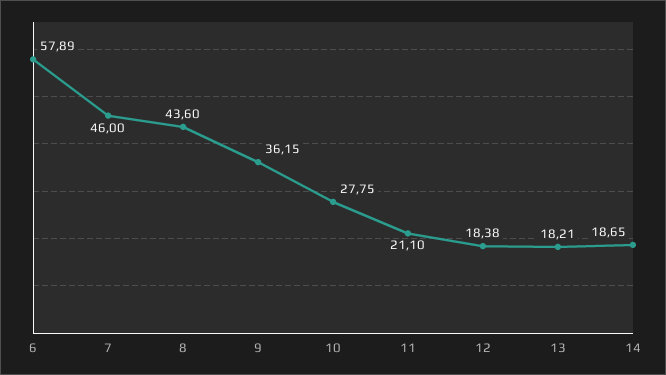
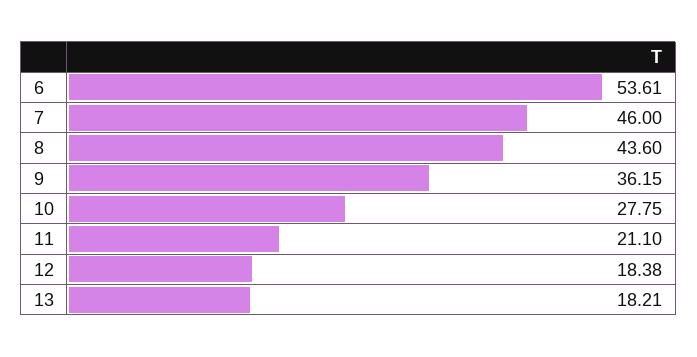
  {
-   "6": 57.89,
+   "6": 53.61,
    "7": 46,
    "8": 43.6,
    "9": 36.15,
    "10": 27.75,
    "11": 21.1,
    "12": 18.38,
-   "13": 18.21,
+   "13": 18.21
-   "14": 18.65
  }

